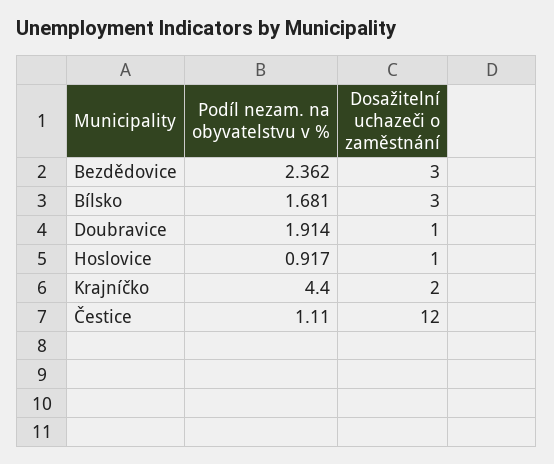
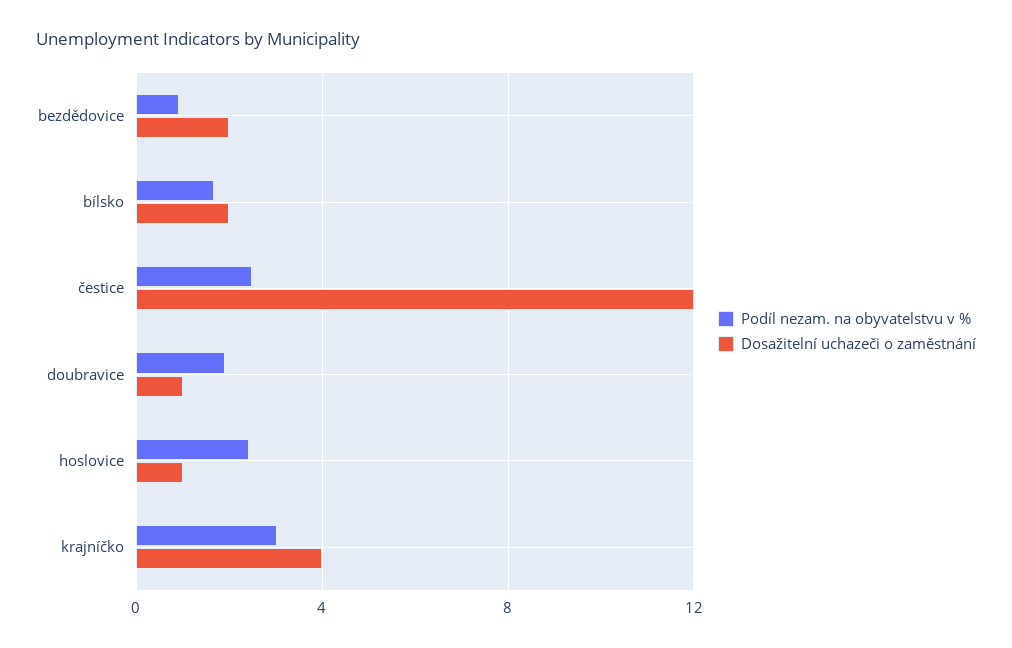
  {
    "Podíl nezam. na obyvatelstvu v %": {
-     "Bezdědovice": 2.362,
+     "Bezdědovice": 1,
      "Bílsko": 1.681,
      "Doubravice": 1.914,
-     "Hoslovice": 0.917,
+     "Hoslovice": 2.5,
-     "Krajníčko": 4.4,
+     "Krajníčko": 3,
-     "Čestice": 1.11
+     "Čestice": 2.5
    },
    "Dosažitelní uchazeči o zaměstnání": {
-     "Bezdědovice": 3,
+     "Bezdědovice": 2,
-     "Bílsko": 3,
+     "Bílsko": 2,
      "Doubravice": 1,
      "Hoslovice": 1,
-     "Krajníčko": 2,
+     "Krajníčko": 4,
      "Čestice": 12
    }
  }

